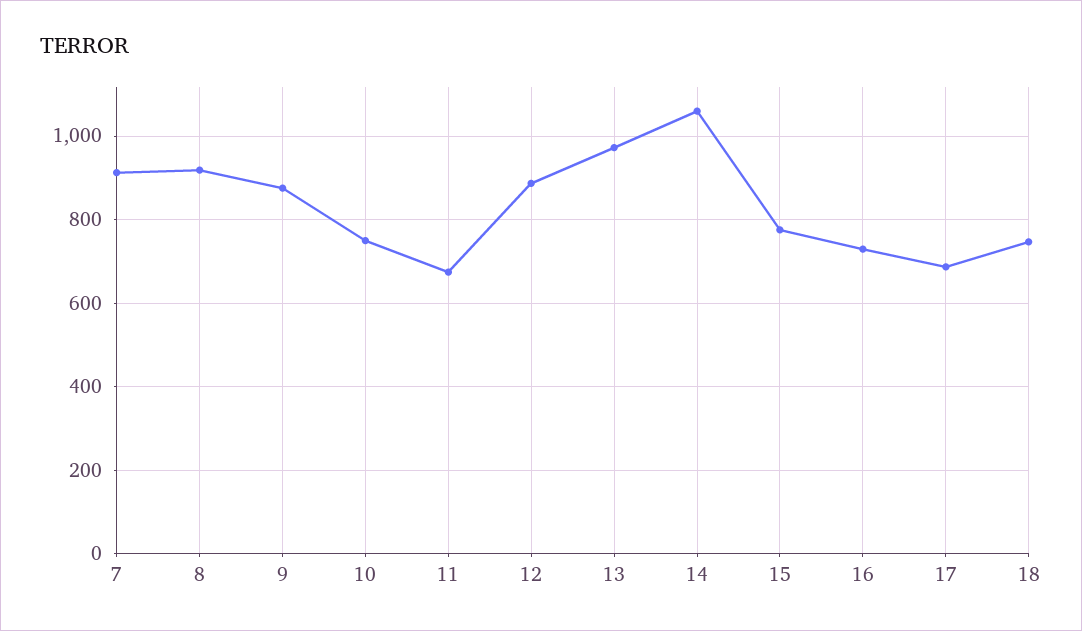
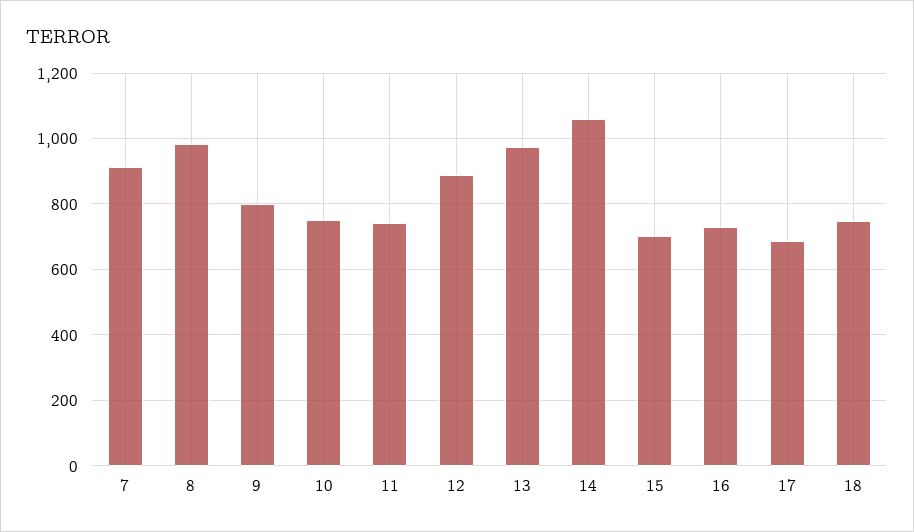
  {
    "7": 920,
-   "8": 920,
+   "8": 980,
-   "9": 880,
+   "9": 800,
    "10": 760,
-   "11": 680,
+   "11": 740,
    "12": 880,
    "13": 980,
    "14": 1060,
-   "15": 780,
+   "15": 700,
    "16": 740,
    "17": 680,
    "18": 740
  }

